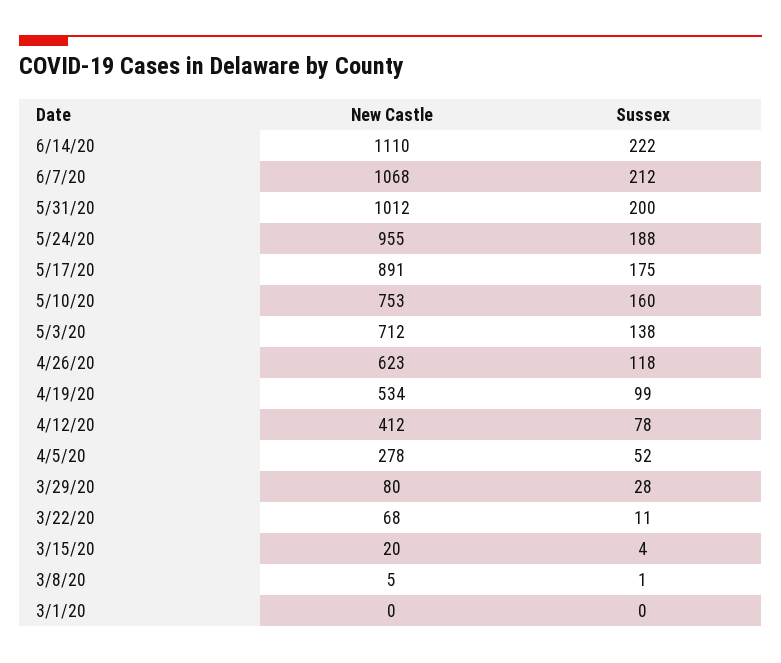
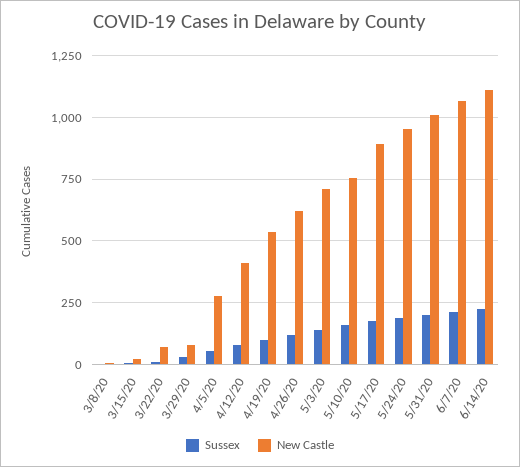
  {
    "New Castle": {
      "6/14/20": 1110,
      "6/7/20": 1068,
      "5/31/20": 1012,
      "5/24/20": 955,
      "5/17/20": 891,
      "5/10/20": 753,
      "5/3/20": 712,
      "4/26/20": 623,
      "4/19/20": 534,
      "4/12/20": 412,
      "4/5/20": 278,
      "3/29/20": 80,
      "3/22/20": 68,
      "3/15/20": 20,
-     "3/8/20": 5,
+     "3/8/20": 5
-     "3/1/20": 0
    },
    "Sussex": {
      "6/14/20": 222,
      "6/7/20": 212,
      "5/31/20": 200,
      "5/24/20": 188,
      "5/17/20": 175,
      "5/10/20": 160,
      "5/3/20": 138,
      "4/26/20": 118,
      "4/19/20": 99,
      "4/12/20": 78,
      "4/5/20": 52,
      "3/29/20": 28,
      "3/22/20": 11,
      "3/15/20": 4,
-     "3/8/20": 1,
+     "3/8/20": 1
-     "3/1/20": 0
    }
  }

